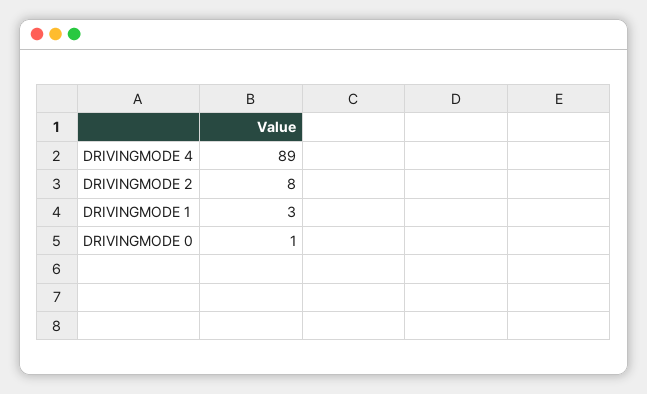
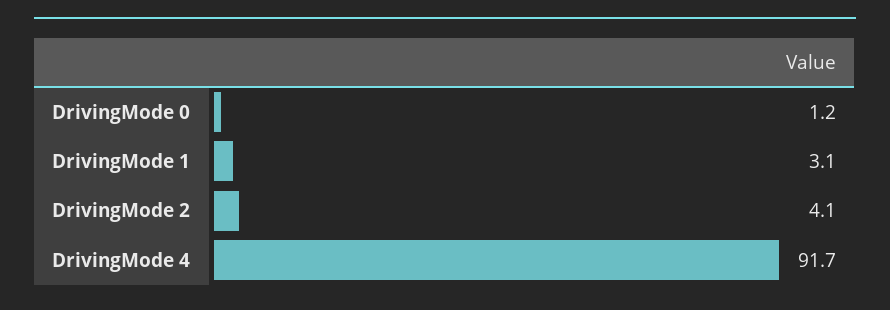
  {
-   "DRIVINGMODE 4": 89,
+   "DRIVINGMODE 4": 91.7,
-   "DRIVINGMODE 2": 8,
+   "DRIVINGMODE 2": 4.1,
    "DRIVINGMODE 1": 3.1,
    "DRIVINGMODE 0": 1.2
  }

